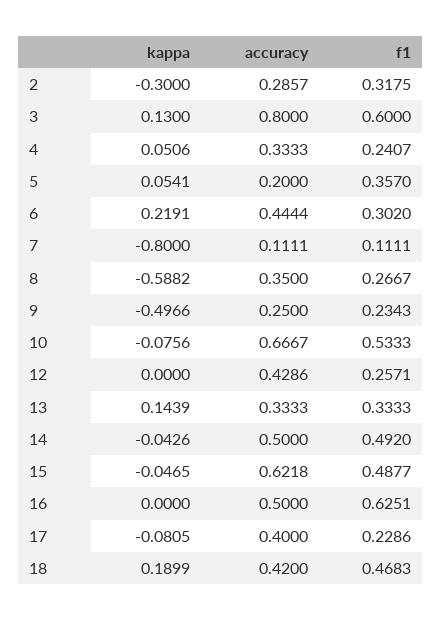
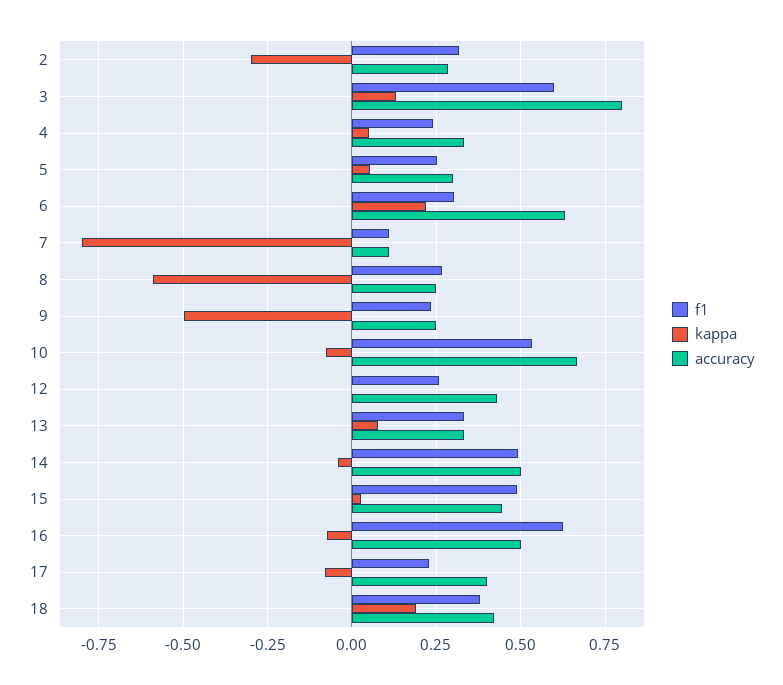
  {
    "kappa": {
      "2": -0.3,
      "3": 0.13,
      "4": 0.0506,
      "5": 0.0541,
      "6": 0.2191,
      "7": -0.8,
      "8": -0.5882,
      "9": -0.4966,
      "10": -0.0756,
      "12": 0,
-     "13": 0.1439,
+     "13": 0.075,
      "14": -0.0426,
-     "15": -0.0465,
+     "15": 0.025,
-     "16": 0,
+     "16": -0.075,
      "17": -0.0805,
      "18": 0.1899
    },
    "accuracy": {
      "2": 0.2857,
      "3": 0.8,
      "4": 0.3333,
-     "5": 0.2,
+     "5": 0.3,
-     "6": 0.4444,
+     "6": 0.625,
      "7": 0.1111,
-     "8": 0.35,
+     "8": 0.25,
      "9": 0.25,
      "10": 0.6667,
      "12": 0.4286,
      "13": 0.3333,
      "14": 0.5,
-     "15": 0.6218,
+     "15": 0.45,
      "16": 0.5,
      "17": 0.4,
      "18": 0.42
    },
    "f1": {
      "2": 0.3175,
      "3": 0.6,
      "4": 0.2407,
-     "5": 0.357,
+     "5": 0.25,
      "6": 0.302,
      "7": 0.1111,
      "8": 0.2667,
      "9": 0.2343,
      "10": 0.5333,
      "12": 0.2571,
      "13": 0.3333,
      "14": 0.492,
      "15": 0.4877,
      "16": 0.6251,
      "17": 0.2286,
-     "18": 0.4683
+     "18": 0.375
    }
  }

